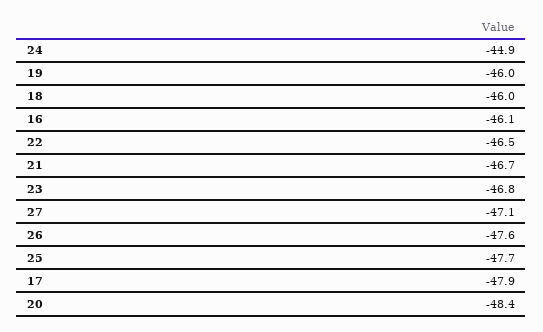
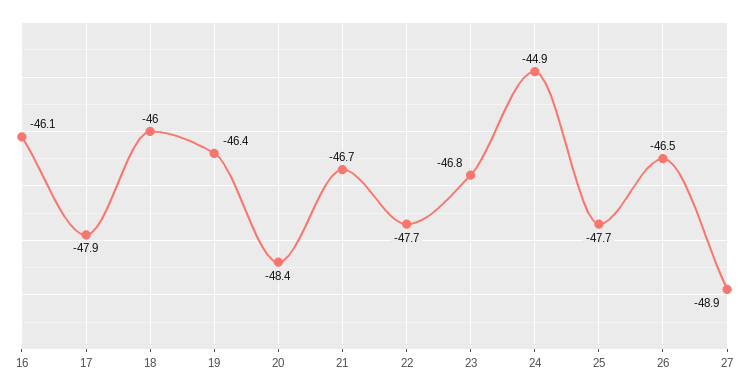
  {
    "24": -44.9,
-   "19": -46,
+   "19": -46.4,
    "18": -46,
    "16": -46.1,
-   "22": -46.5,
+   "22": -47.7,
    "21": -46.7,
    "23": -46.8,
-   "27": -47.1,
+   "27": -48.9,
-   "26": -47.6,
+   "26": -46.5,
    "25": -47.7,
    "17": -47.9,
    "20": -48.4
  }

